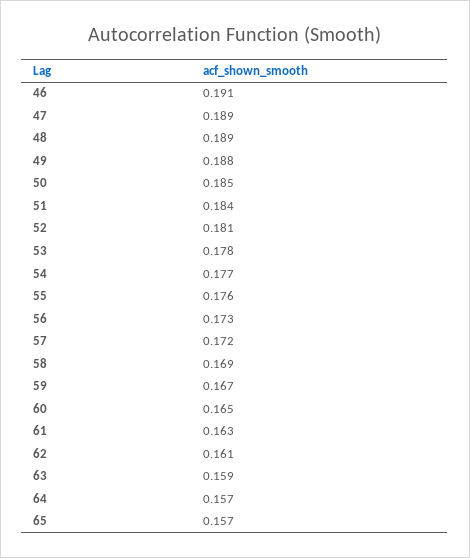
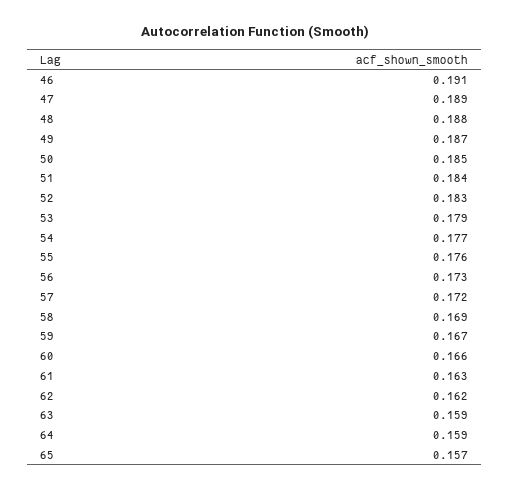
  {
    "46": 0.191,
    "47": 0.189,
-   "48": 0.189,
+   "48": 0.188,
-   "49": 0.188,
+   "49": 0.187,
    "50": 0.185,
    "51": 0.184,
-   "52": 0.181,
+   "52": 0.183,
-   "53": 0.178,
+   "53": 0.179,
    "54": 0.177,
    "55": 0.176,
    "56": 0.173,
    "57": 0.172,
    "58": 0.169,
    "59": 0.167,
-   "60": 0.165,
+   "60": 0.166,
    "61": 0.163,
-   "62": 0.161,
+   "62": 0.162,
    "63": 0.159,
-   "64": 0.157,
+   "64": 0.159,
    "65": 0.157
  }

